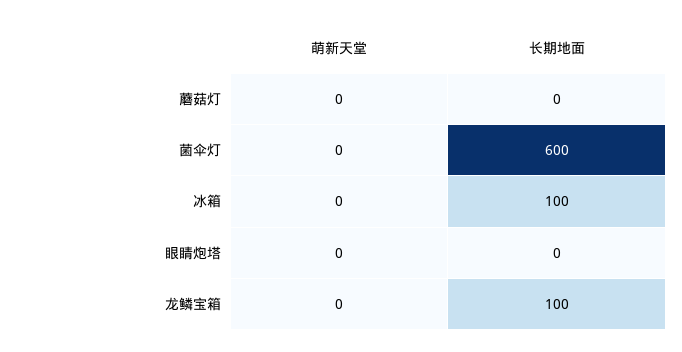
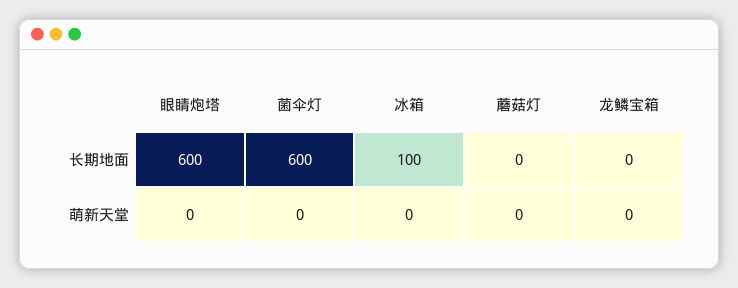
  {
    "萌新天堂": {
      "蘑菇灯": 0,
      "菌伞灯": 0,
      "冰箱": 0,
      "眼睛炮塔": 0,
      "龙鳞宝箱": 0
    },
    "长期地面": {
      "蘑菇灯": 0,
      "菌伞灯": 600,
      "冰箱": 100,
-     "眼睛炮塔": 0,
+     "眼睛炮塔": 600,
-     "龙鳞宝箱": 100
+     "龙鳞宝箱": 0
    }
  }

